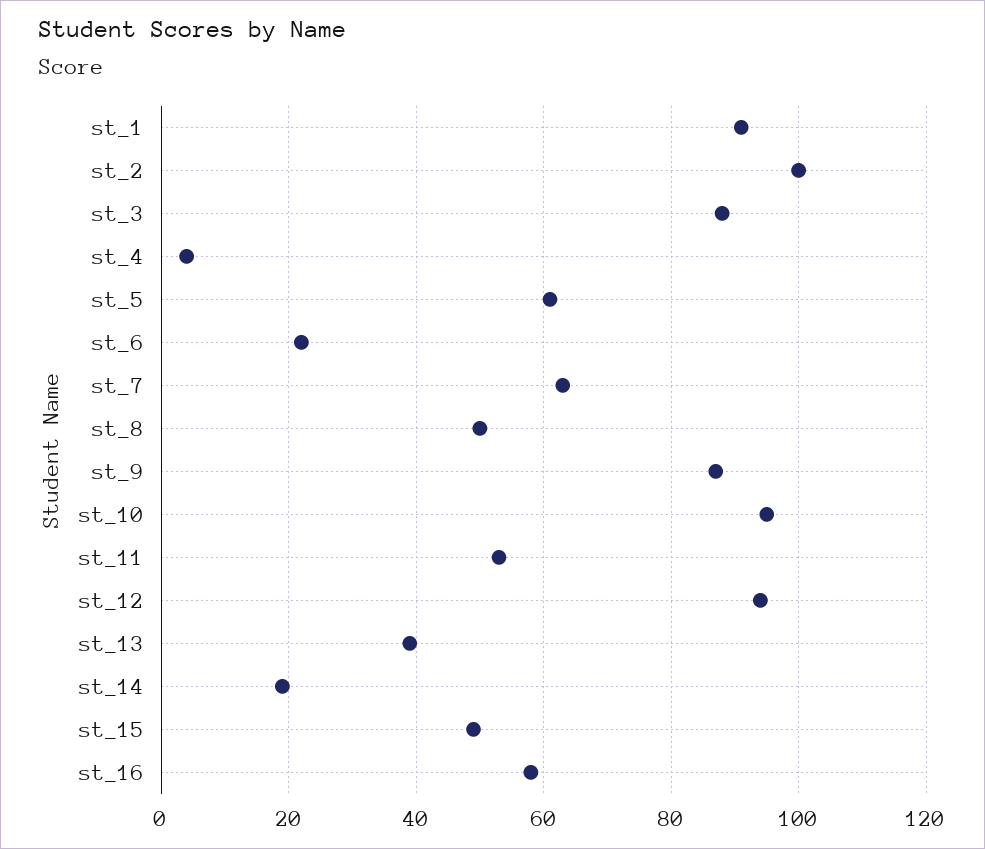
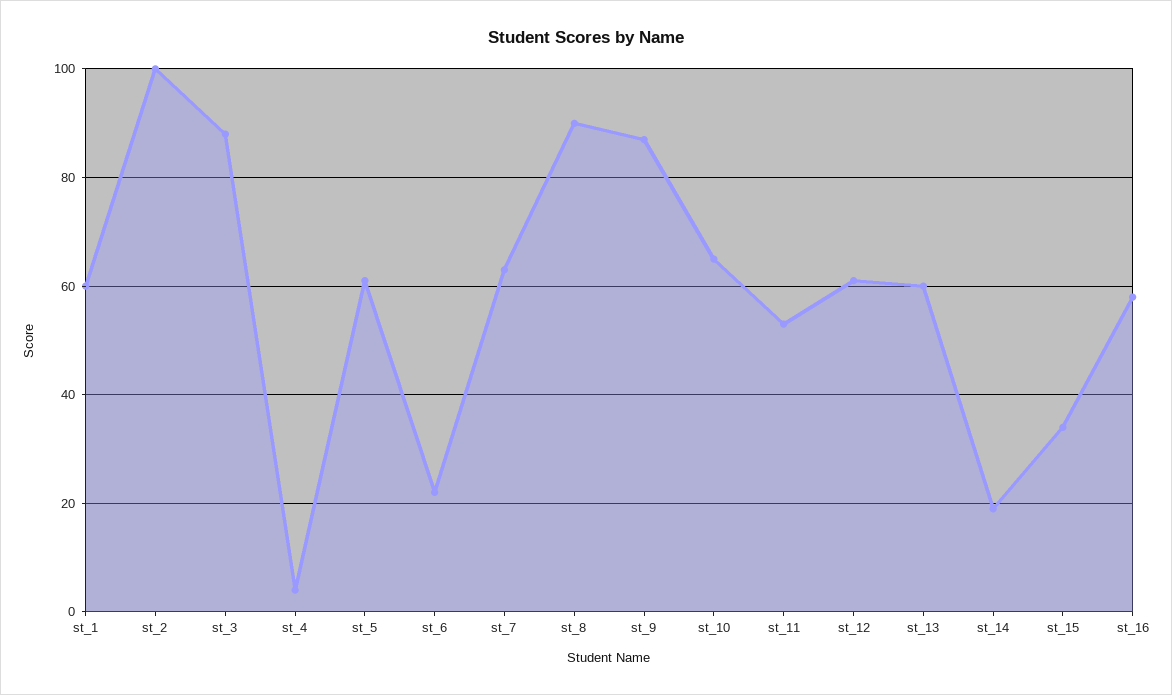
  {
-   "st_1": 90,
+   "st_1": 60,
    "st_2": 100,
    "st_3": 90,
    "st_4": 5,
    "st_5": 60,
    "st_6": 20,
    "st_7": 65,
-   "st_8": 50,
+   "st_8": 90,
    "st_9": 85,
-   "st_10": 95,
+   "st_10": 65,
    "st_11": 55,
-   "st_12": 95,
+   "st_12": 60,
-   "st_13": 40,
+   "st_13": 60,
    "st_14": 20,
-   "st_15": 50,
+   "st_15": 35,
    "st_16": 60
  }

